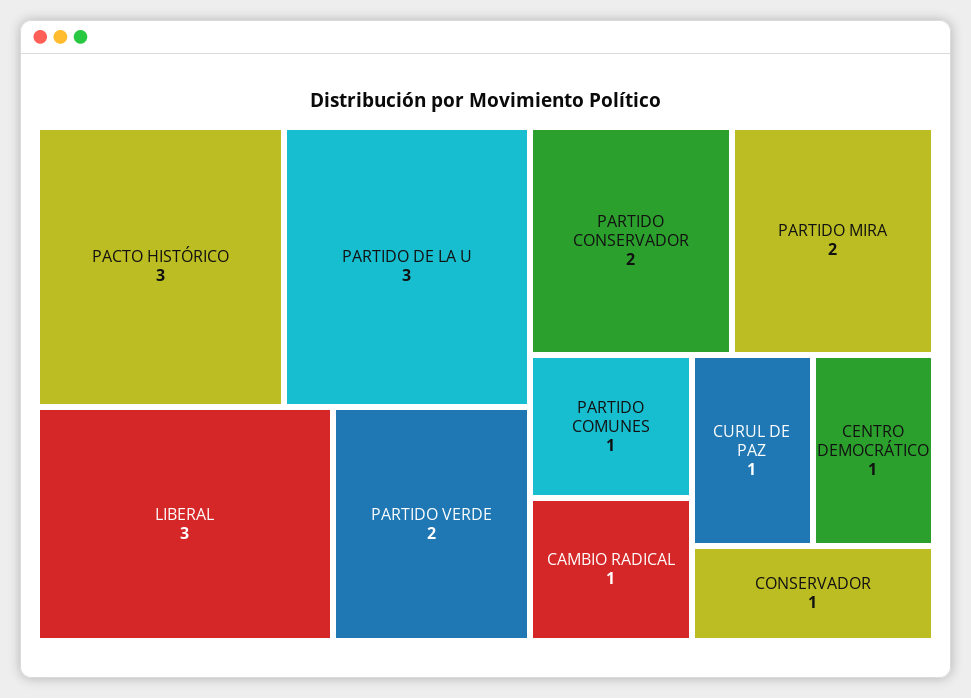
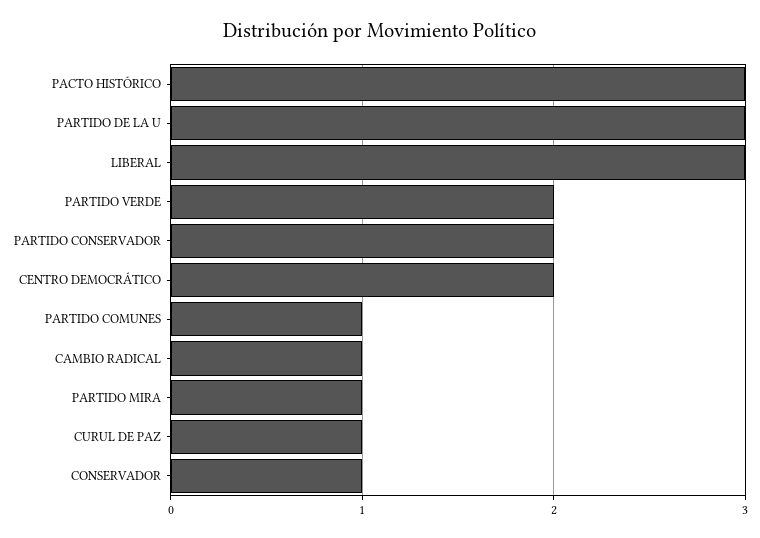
  {
    "PACTO HISTÓRICO": 3,
    "PARTIDO DE LA U": 3,
    "LIBERAL": 3,
    "PARTIDO VERDE": 2,
    "PARTIDO CONSERVADOR": 2,
-   "PARTIDO MIRA": 2,
+   "PARTIDO MIRA": 1,
    "PARTIDO COMUNES": 1,
    "CAMBIO RADICAL": 1,
    "CURUL DE PAZ": 1,
-   "CENTRO DEMOCRÁTICO": 1,
+   "CENTRO DEMOCRÁTICO": 2,
    "CONSERVADOR": 1
  }

